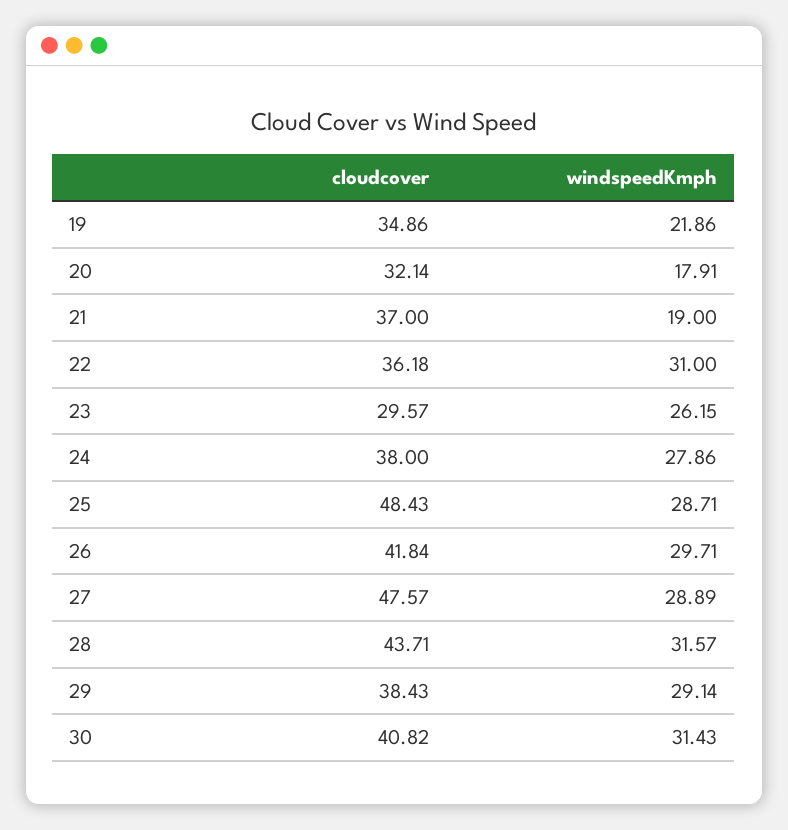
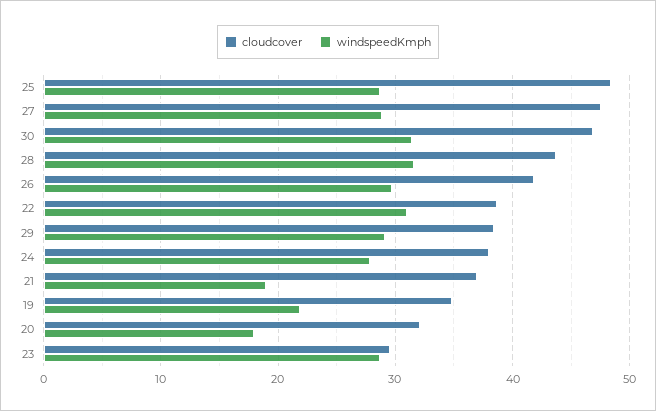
  {
    "cloudcover": {
      "19": 34.86,
      "20": 32.14,
      "21": 37,
-     "22": 36.18,
+     "22": 39,
      "23": 29.57,
      "24": 38,
      "25": 48.43,
      "26": 41.84,
      "27": 47.57,
      "28": 43.71,
      "29": 38.43,
-     "30": 40.82
+     "30": 47
    },
    "windspeedKmph": {
      "19": 21.86,
      "20": 17.91,
      "21": 19,
      "22": 31,
-     "23": 26.15,
+     "23": 29,
      "24": 27.86,
      "25": 28.71,
      "26": 29.71,
      "27": 28.89,
      "28": 31.57,
      "29": 29.14,
      "30": 31.43
    }
  }

